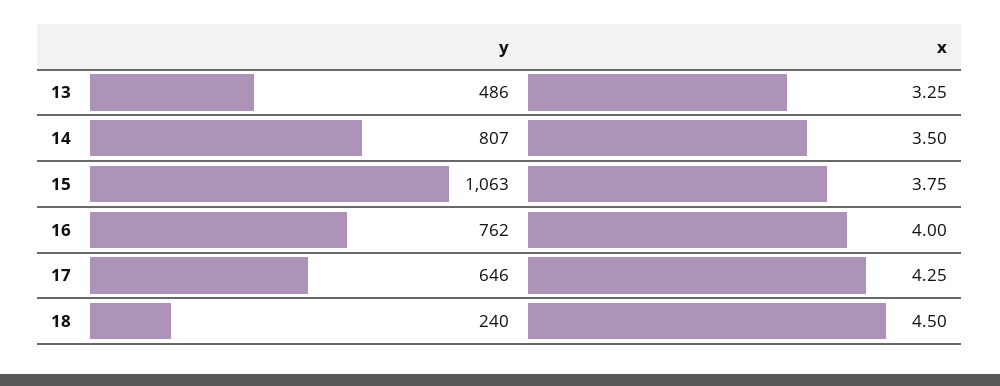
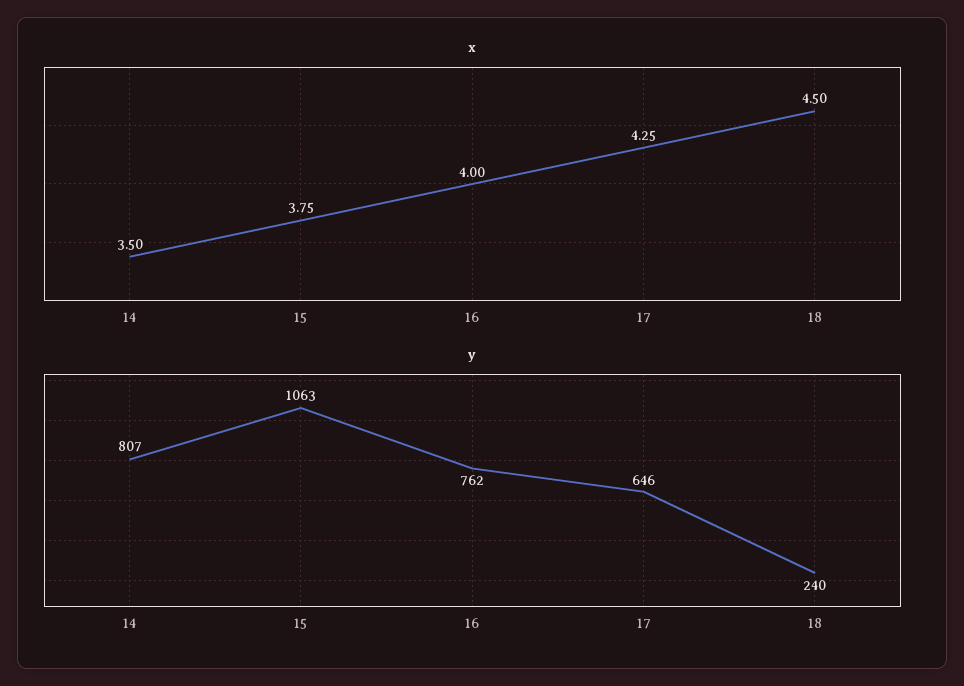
  {
    "y": {
-     "13": 486,
      "14": 807,
      "15": 1063,
      "16": 762,
      "17": 646,
      "18": 240
    },
    "x": {
-     "13": 3.25,
      "14": 3.5,
      "15": 3.75,
      "16": 4,
      "17": 4.25,
      "18": 4.5
    }
  }

